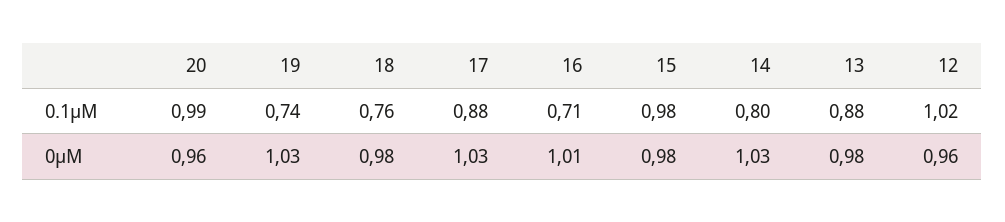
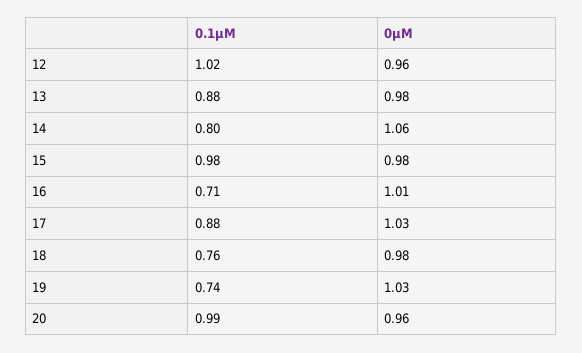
  {
    "20": {
      "0.1μM": 0.99,
      "0μM": 0.96
    },
    "19": {
      "0.1μM": 0.74,
      "0μM": 1.03
    },
    "18": {
      "0.1μM": 0.76,
      "0μM": 0.98
    },
    "17": {
      "0.1μM": 0.88,
      "0μM": 1.03
    },
    "16": {
      "0.1μM": 0.71,
      "0μM": 1.01
    },
    "15": {
      "0.1μM": 0.98,
      "0μM": 0.98
    },
    "14": {
      "0.1μM": 0.8,
-     "0μM": 1.03
+     "0μM": 1.06
    },
    "13": {
      "0.1μM": 0.88,
      "0μM": 0.98
    },
    "12": {
      "0.1μM": 1.02,
      "0μM": 0.96
    }
  }

